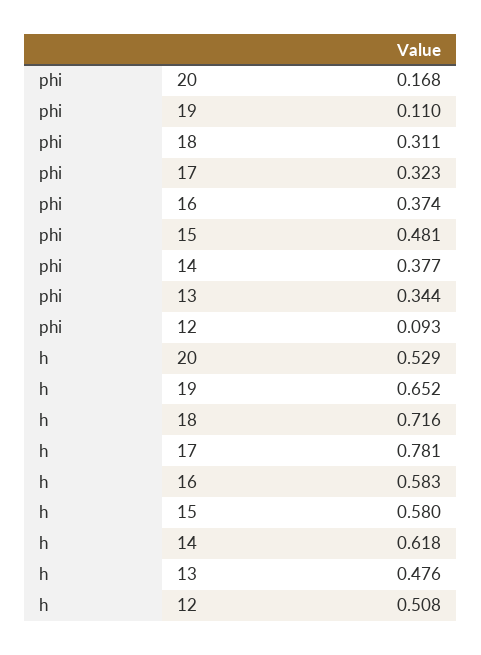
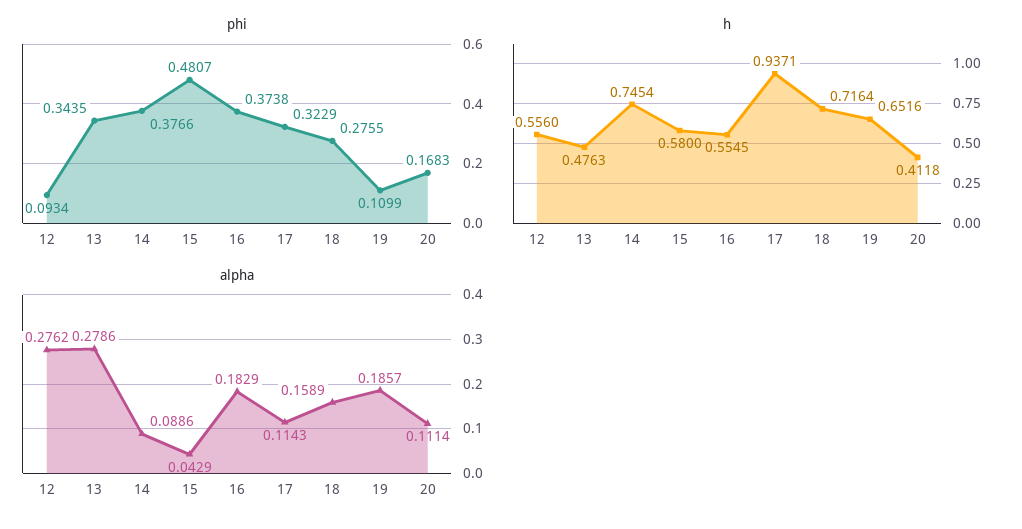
  {
    "phi": {
      "20": 0.1683,
      "19": 0.1099,
-     "18": 0.311,
+     "18": 0.2755,
      "17": 0.3229,
      "16": 0.3738,
      "15": 0.4807,
      "14": 0.3766,
      "13": 0.3435,
      "12": 0.0934
    },
    "h": {
-     "20": 0.529,
+     "20": 0.4118,
      "19": 0.6516,
      "18": 0.7164,
-     "17": 0.781,
+     "17": 0.9371,
-     "16": 0.583,
+     "16": 0.5545,
      "15": 0.58,
-     "14": 0.618,
+     "14": 0.7454,
      "13": 0.4763,
-     "12": 0.508
+     "12": 0.556
-   }
+   },
+   "alpha": {
+     "12": 0.2762,
+     "13": 0.2786,
+     "14": 0.0886,
+     "15": 0.0429,
+     "16": 0.1829,
+     "17": 0.1143,
+     "18": 0.1589,
+     "19": 0.1857,
+     "20": 0.1114
+   }
  }

